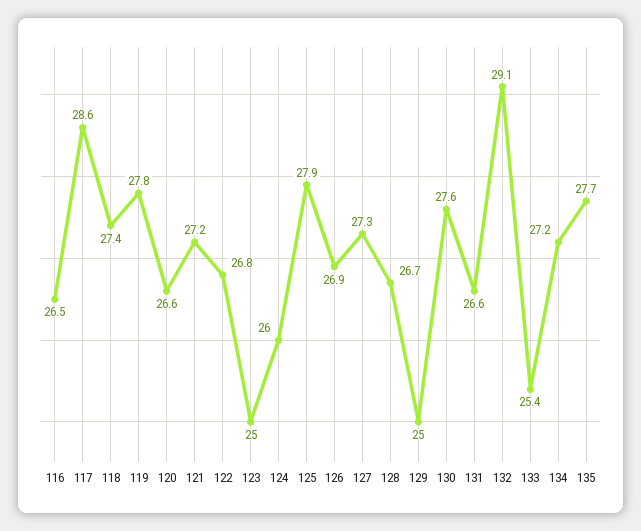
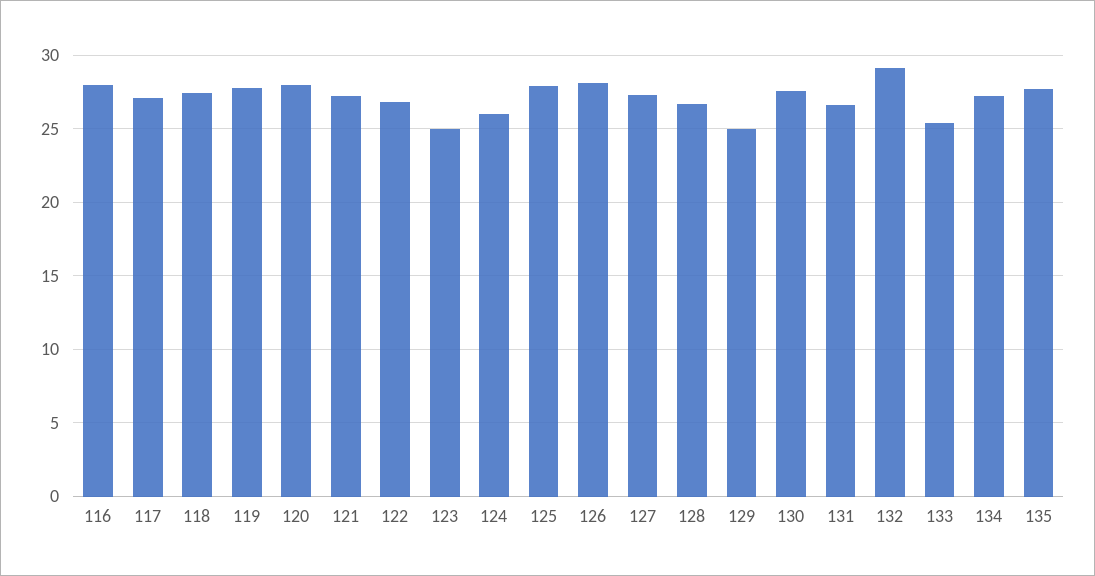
  {
-   "116": 26.5,
+   "116": 28,
-   "117": 28.6,
+   "117": 27,
    "118": 27.4,
    "119": 27.8,
-   "120": 26.6,
+   "120": 28,
    "121": 27.2,
    "122": 26.8,
    "123": 25,
    "124": 26,
    "125": 27.9,
-   "126": 26.9,
+   "126": 28,
    "127": 27.3,
    "128": 26.7,
    "129": 25,
    "130": 27.6,
    "131": 26.6,
    "132": 29.1,
    "133": 25.4,
    "134": 27.2,
    "135": 27.7
  }

